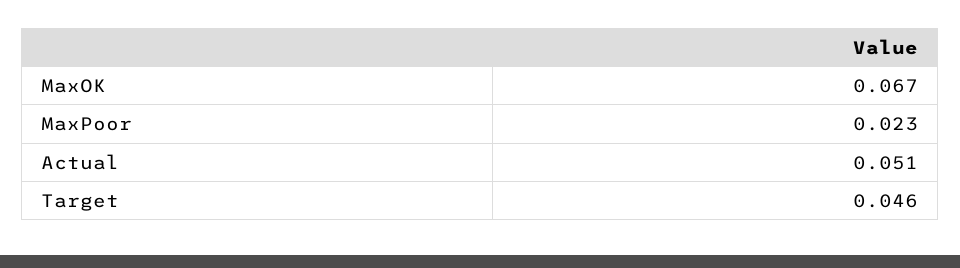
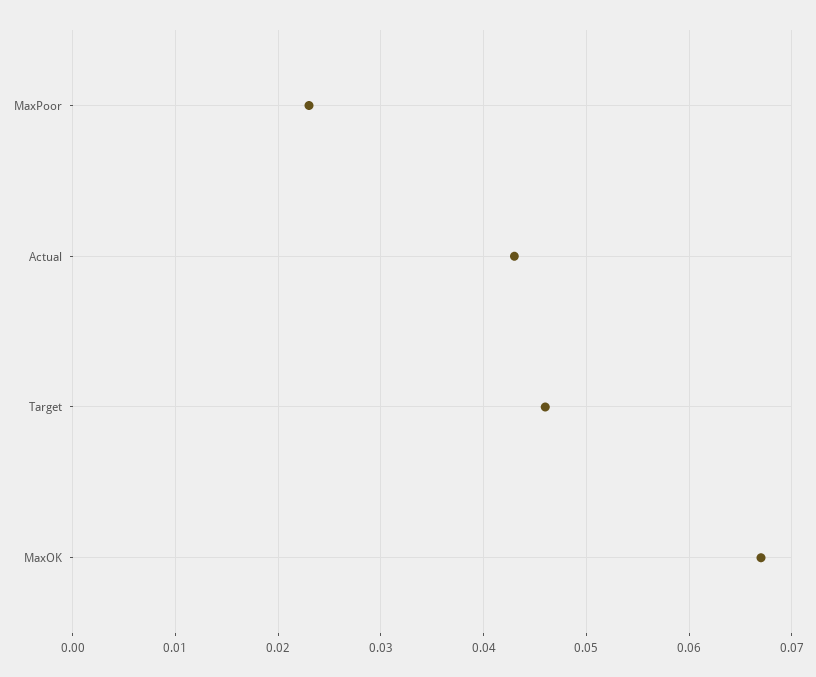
  {
    "MaxOK": 0.067,
    "MaxPoor": 0.023,
-   "Actual": 0.051,
+   "Actual": 0.043,
    "Target": 0.046
  }

